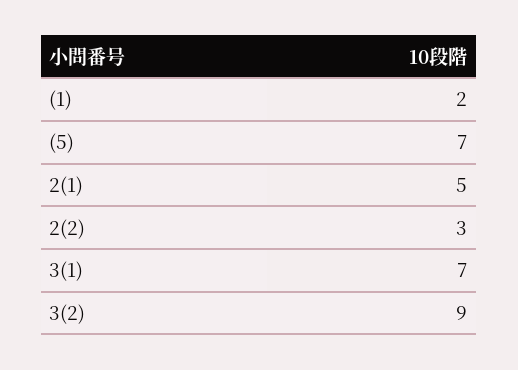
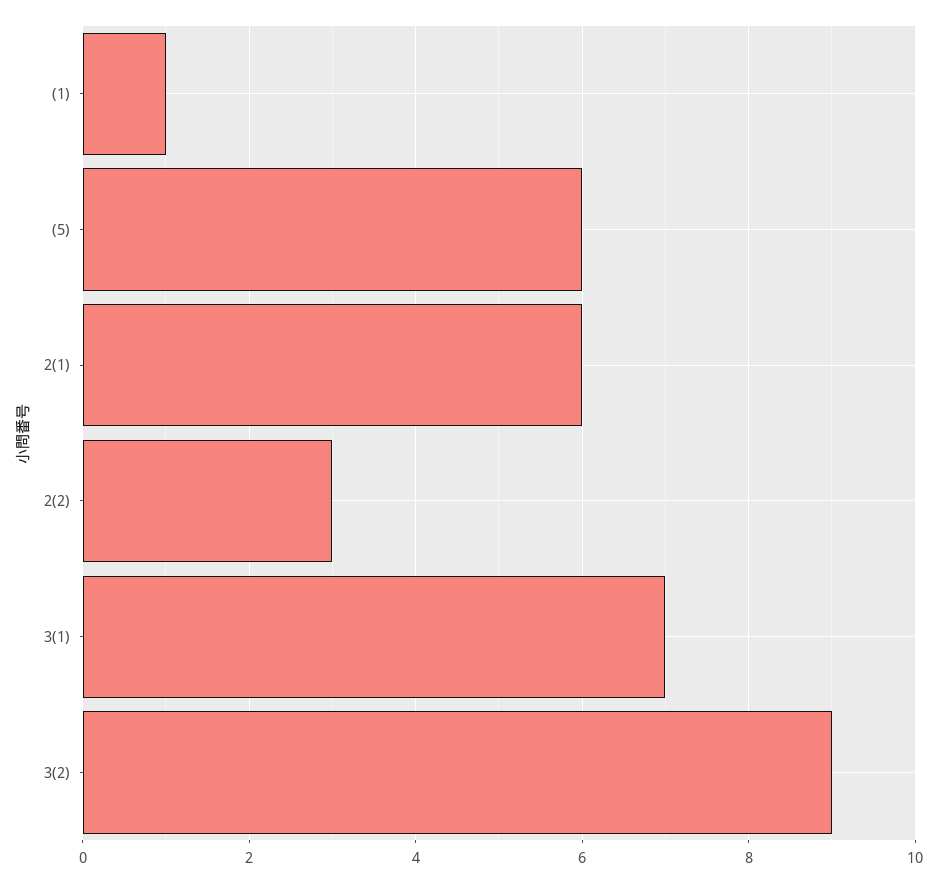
  {
-   "(1)": 2,
+   "(1)": 1,
-   "(5)": 7,
+   "(5)": 6,
-   "2(1)": 5,
+   "2(1)": 6,
    "2(2)": 3,
    "3(1)": 7,
    "3(2)": 9
  }

